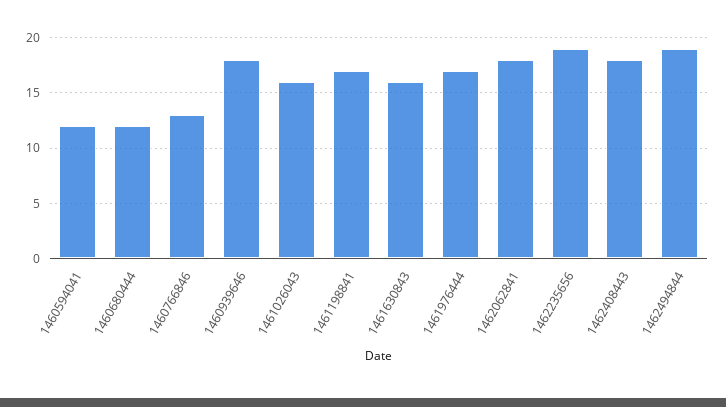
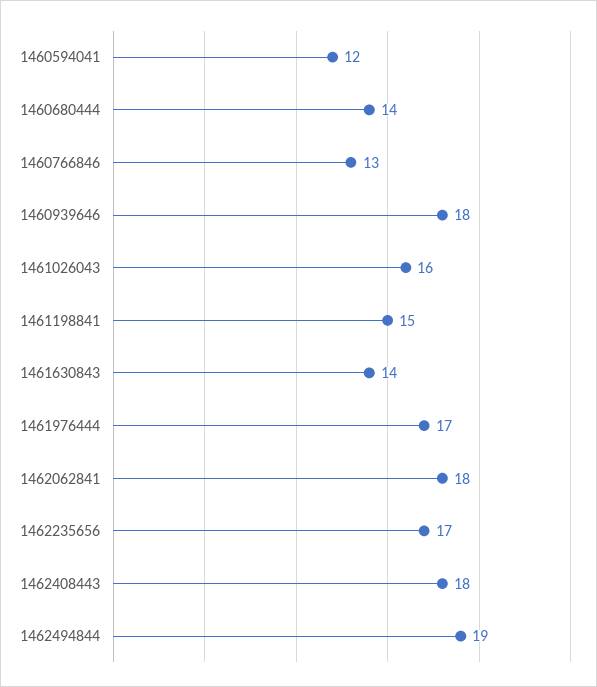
  {
    "1460594041": 12,
-   "1460680444": 12,
+   "1460680444": 14,
    "1460766846": 13,
    "1460939646": 18,
    "1461026043": 16,
-   "1461198841": 17,
+   "1461198841": 15,
-   "1461630843": 16,
+   "1461630843": 14,
    "1461976444": 17,
    "1462062841": 18,
-   "1462235656": 19,
+   "1462235656": 17,
    "1462408443": 18,
    "1462494844": 19
  }

